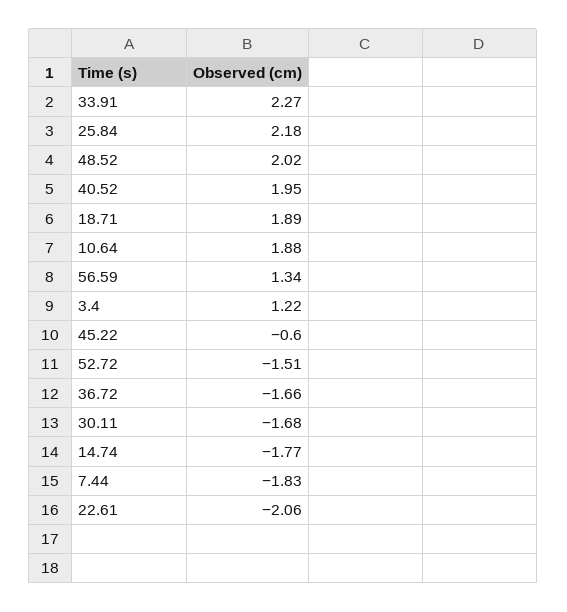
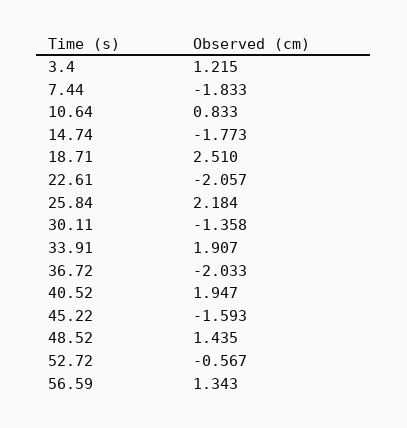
  {
-   "33.91": 2.27,
+   "33.91": 1.907,
    "25.84": 2.184,
-   "48.52": 2.02,
+   "48.52": 1.435,
    "40.52": 1.947,
-   "18.71": 1.89,
+   "18.71": 2.51,
-   "10.64": 1.88,
+   "10.64": 0.833,
    "56.59": 1.343,
    "3.4": 1.215,
-   "45.22": -0.6,
+   "45.22": -1.593,
-   "52.72": -1.51,
+   "52.72": -0.567,
-   "36.72": -1.66,
+   "36.72": -2.033,
-   "30.11": -1.68,
+   "30.11": -1.358,
    "14.74": -1.773,
    "7.44": -1.833,
    "22.61": -2.057
  }

